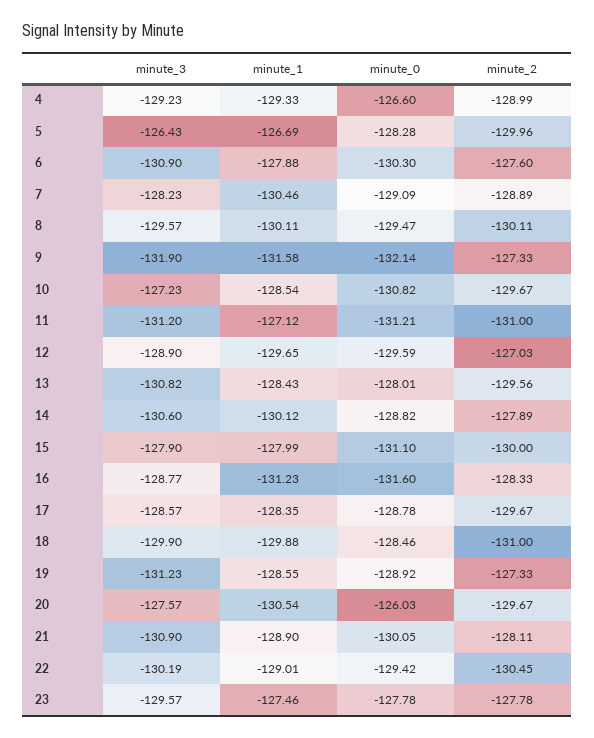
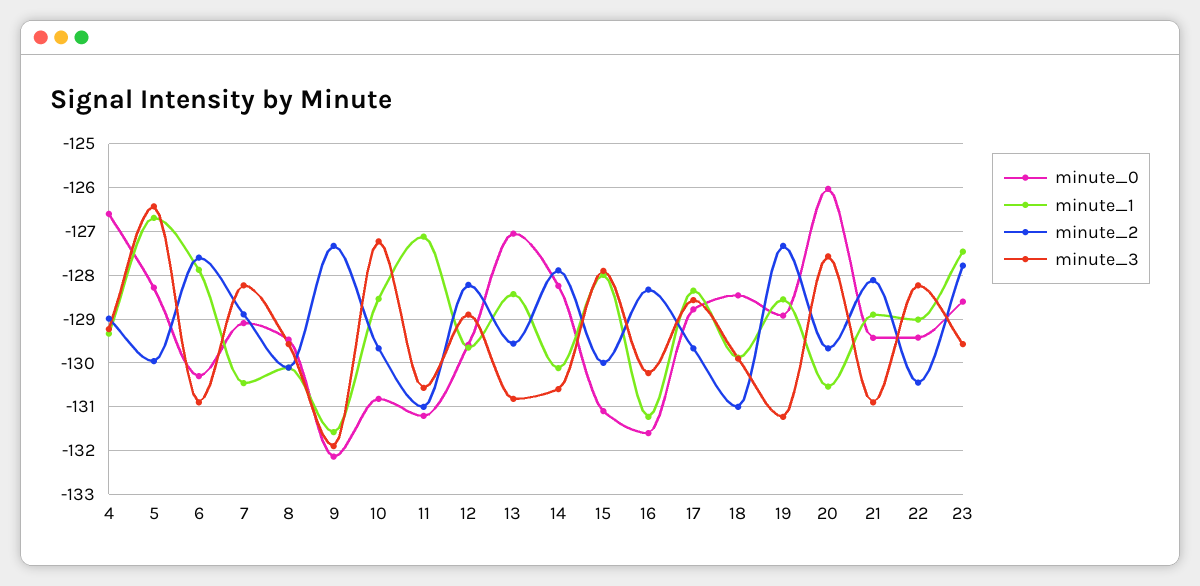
  {
    "minute_3": {
      "4": -129.23,
      "5": -126.43,
      "6": -130.9,
      "7": -128.23,
      "8": -129.57,
      "9": -131.9,
      "10": -127.23,
-     "11": -131.2,
+     "11": -130.6,
      "12": -128.9,
      "13": -130.82,
      "14": -130.6,
      "15": -127.9,
-     "16": -128.77,
+     "16": -130.2,
      "17": -128.57,
      "18": -129.9,
      "19": -131.23,
      "20": -127.57,
      "21": -130.9,
-     "22": -130.19,
+     "22": -128.2,
      "23": -129.57
    },
    "minute_1": {
      "4": -129.33,
      "5": -126.69,
      "6": -127.88,
      "7": -130.46,
      "8": -130.11,
      "9": -131.58,
      "10": -128.54,
      "11": -127.12,
      "12": -129.65,
      "13": -128.43,
      "14": -130.12,
      "15": -127.99,
      "16": -131.23,
      "17": -128.35,
      "18": -129.88,
      "19": -128.55,
      "20": -130.54,
      "21": -128.9,
      "22": -129.01,
      "23": -127.46
    },
    "minute_0": {
      "4": -126.6,
      "5": -128.28,
      "6": -130.3,
      "7": -129.09,
      "8": -129.47,
      "9": -132.14,
      "10": -130.82,
      "11": -131.21,
      "12": -129.59,
-     "13": -128.01,
+     "13": -127,
-     "14": -128.82,
+     "14": -128.2,
      "15": -131.1,
      "16": -131.6,
      "17": -128.78,
      "18": -128.46,
      "19": -128.92,
      "20": -126.03,
-     "21": -130.05,
+     "21": -129.4,
      "22": -129.42,
-     "23": -127.78
+     "23": -128.6
    },
    "minute_2": {
      "4": -128.99,
      "5": -129.96,
      "6": -127.6,
      "7": -128.89,
      "8": -130.11,
      "9": -127.33,
      "10": -129.67,
      "11": -131,
-     "12": -127.03,
+     "12": -128.2,
      "13": -129.56,
      "14": -127.89,
      "15": -130,
      "16": -128.33,
      "17": -129.67,
      "18": -131,
      "19": -127.33,
      "20": -129.67,
      "21": -128.11,
      "22": -130.45,
      "23": -127.78
    }
  }

